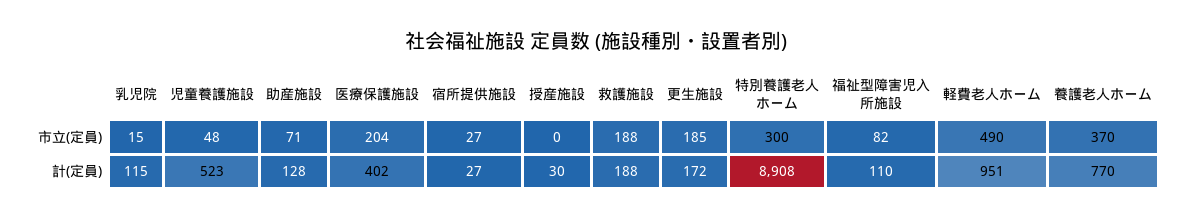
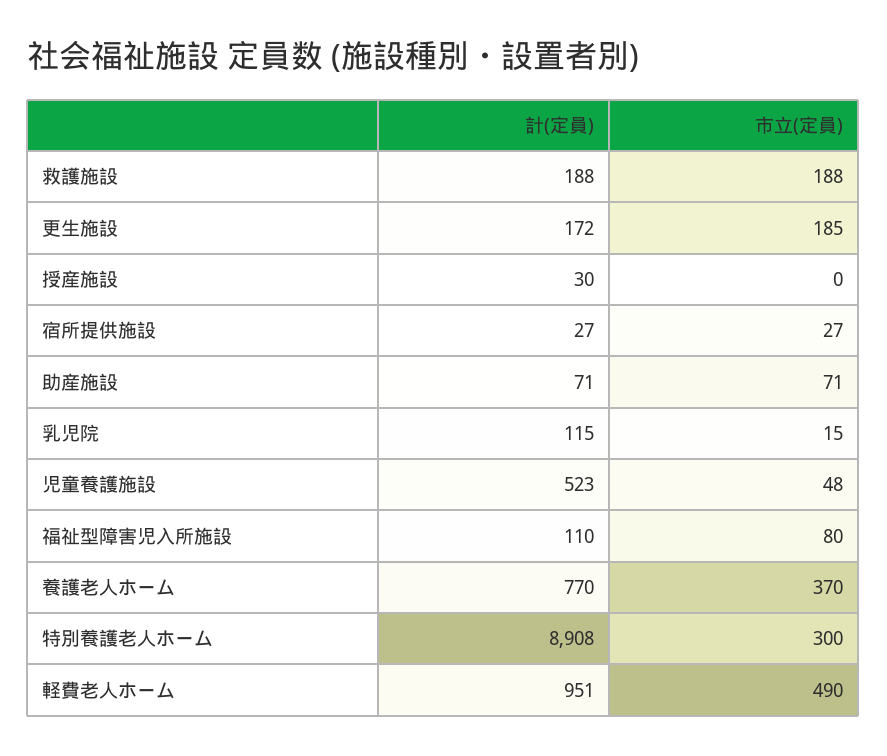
  {
    "乳児院": {
      "市立(定員)": 15,
      "計(定員)": 115
    },
    "児童養護施設": {
      "市立(定員)": 48,
      "計(定員)": 523
    },
    "助産施設": {
      "市立(定員)": 71,
-     "計(定員)": 128
+     "計(定員)": 71
    },
-   "医療保護施設": {
-     "市立(定員)": 204,
-     "計(定員)": 402
-   },
    "宿所提供施設": {
      "市立(定員)": 27,
      "計(定員)": 27
    },
    "授産施設": {
      "市立(定員)": 0,
      "計(定員)": 30
    },
    "救護施設": {
      "市立(定員)": 188,
      "計(定員)": 188
    },
    "更生施設": {
      "市立(定員)": 185,
      "計(定員)": 172
    },
    "特別養護老人ホーム": {
      "市立(定員)": 300,
      "計(定員)": 8908
    },
    "福祉型障害児入所施設": {
-     "市立(定員)": 82,
+     "市立(定員)": 80,
      "計(定員)": 110
    },
    "軽費老人ホーム": {
      "市立(定員)": 490,
      "計(定員)": 951
    },
    "養護老人ホーム": {
      "市立(定員)": 370,
      "計(定員)": 770
    }
  }

